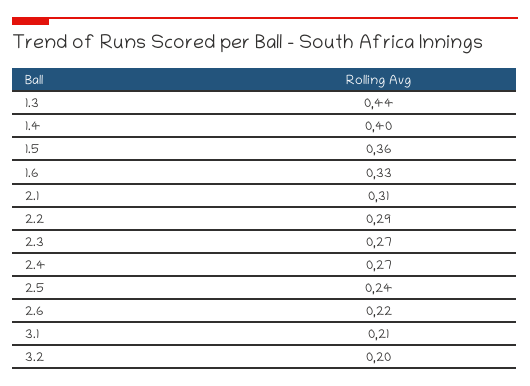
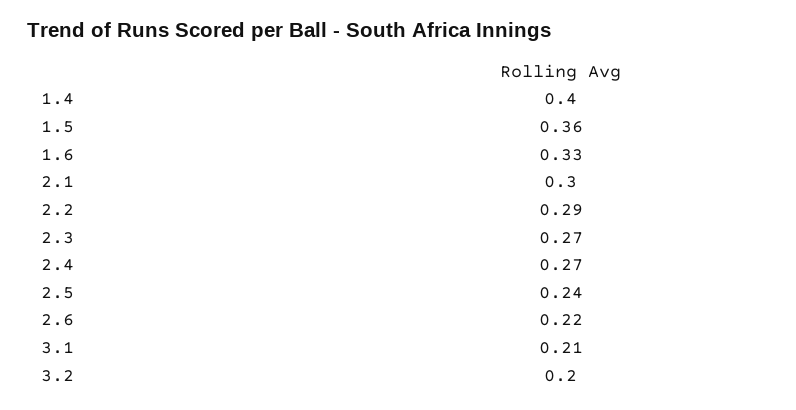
  {
-   "1.3": 0.44,
    "1.4": 0.4,
    "1.5": 0.36,
    "1.6": 0.33,
-   "2.1": 0.31,
+   "2.1": 0.3,
    "2.2": 0.29,
    "2.3": 0.27,
    "2.4": 0.27,
    "2.5": 0.24,
    "2.6": 0.22,
    "3.1": 0.21,
    "3.2": 0.2
  }

